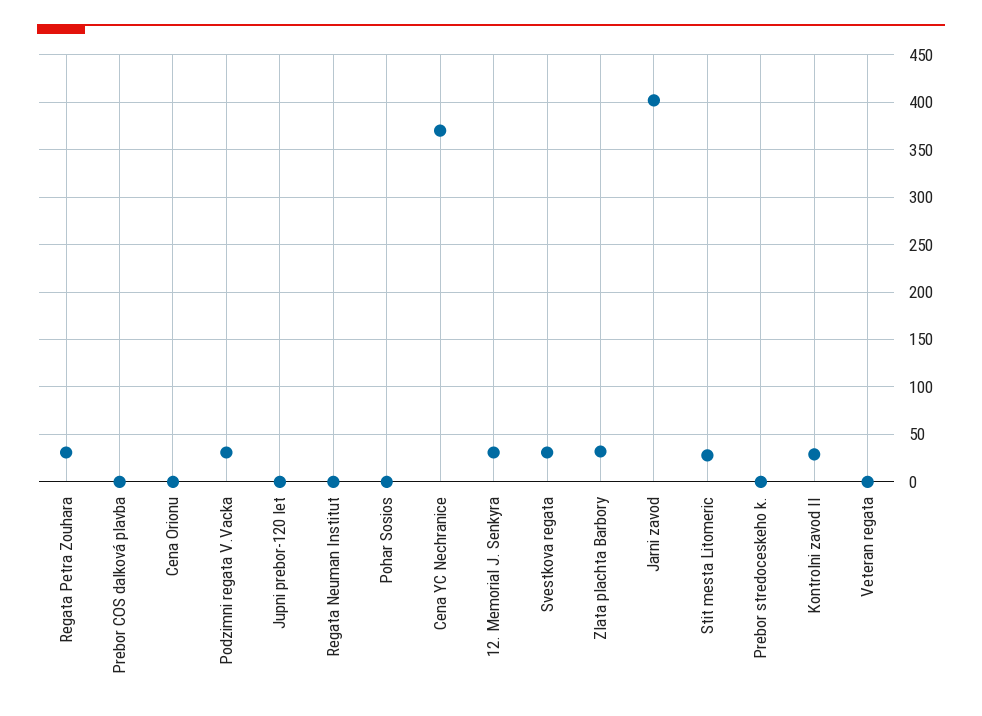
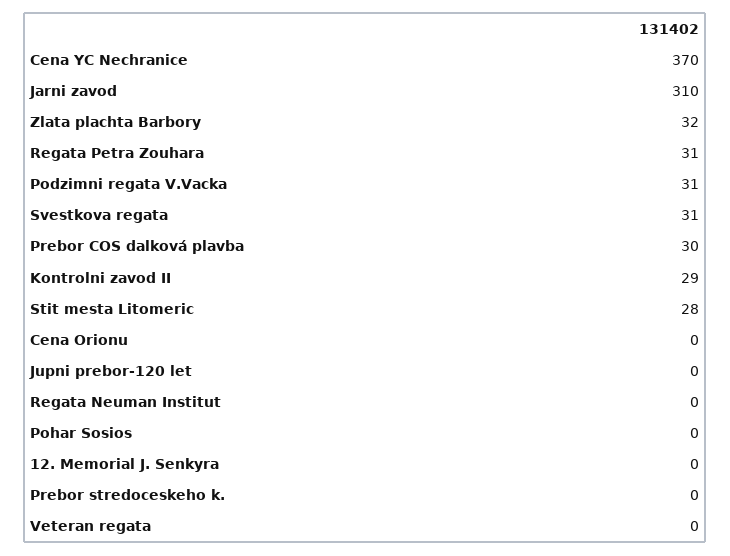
  {
    "Regata Petra Zouhara": 31,
-   "Prebor COS dalková plavba": 0,
+   "Prebor COS dalková plavba": 30,
    "Cena Orionu": 0,
    "Podzimni regata V.Vacka": 31,
    "Jupni prebor-120 let": 0,
    "Regata Neuman Institut": 0,
    "Pohar Sosios": 0,
    "Cena YC Nechranice": 370,
-   "12. Memorial J. Senkyra": 30,
+   "12. Memorial J. Senkyra": 0,
    "Svestkova regata": 31,
    "Zlata plachta Barbory": 32,
-   "Jarni zavod": 400,
+   "Jarni zavod": 310,
    "Stit mesta Litomeric": 28,
    "Prebor stredoceskeho k.": 0,
    "Kontrolni zavod II": 29,
    "Veteran regata": 0
  }

